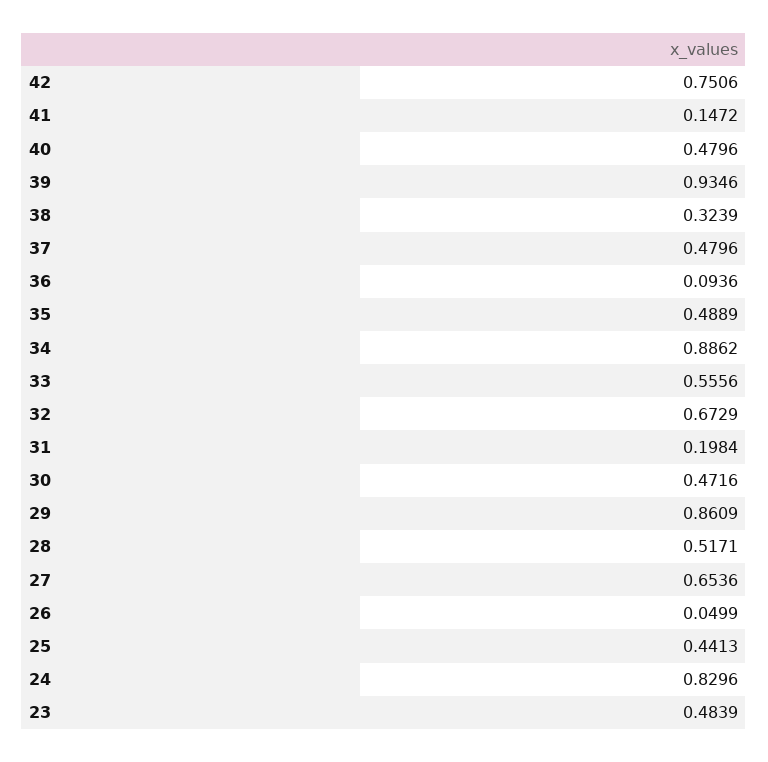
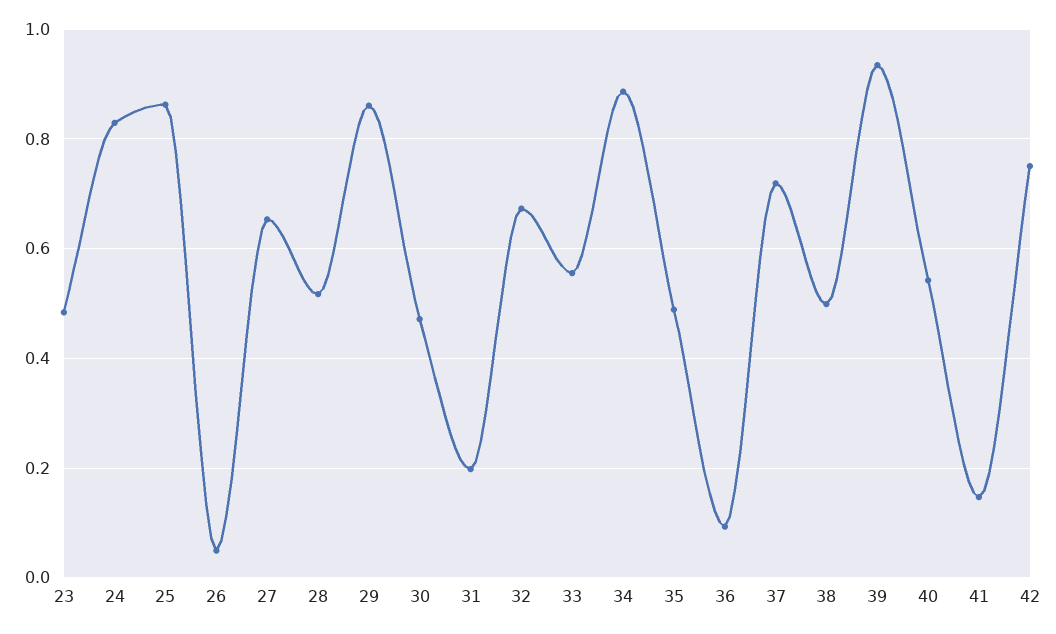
  {
    "42": 0.7506,
    "41": 0.1472,
-   "40": 0.4796,
+   "40": 0.54,
    "39": 0.9346,
-   "38": 0.3239,
+   "38": 0.5,
-   "37": 0.4796,
+   "37": 0.72,
    "36": 0.0936,
    "35": 0.4889,
    "34": 0.8862,
    "33": 0.5556,
    "32": 0.6729,
    "31": 0.1984,
    "30": 0.4716,
    "29": 0.8609,
    "28": 0.5171,
    "27": 0.6536,
    "26": 0.0499,
-   "25": 0.4413,
+   "25": 0.86,
    "24": 0.8296,
    "23": 0.4839
  }

